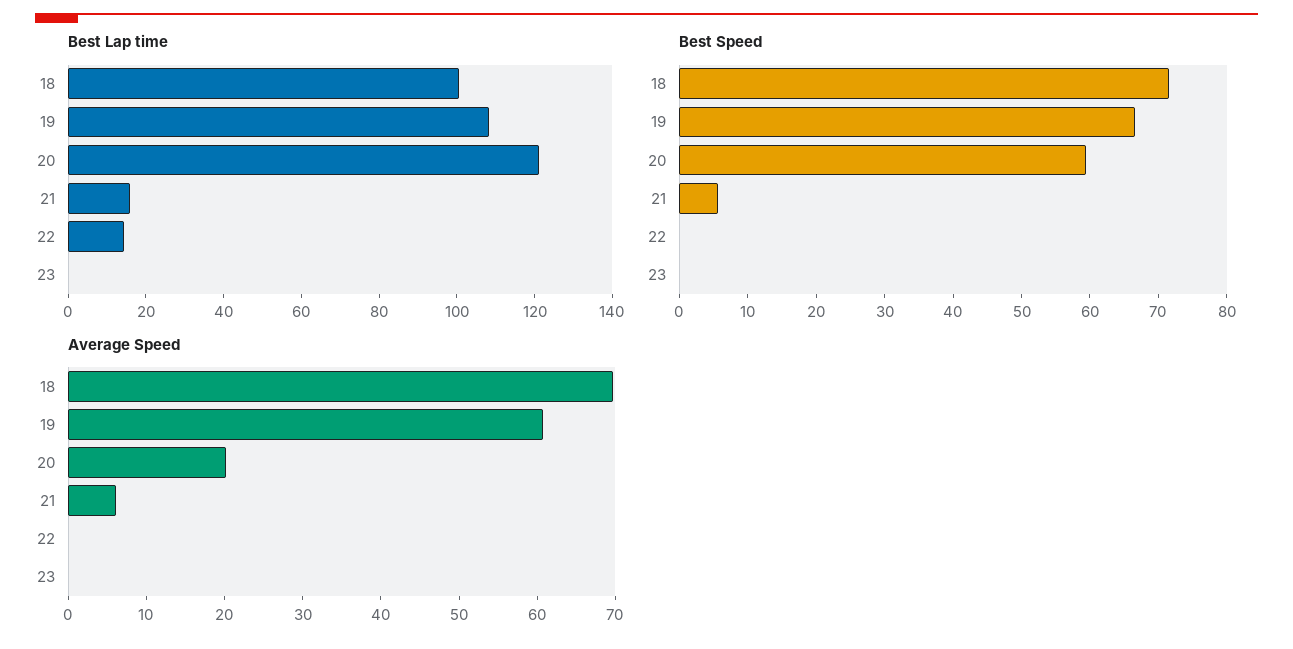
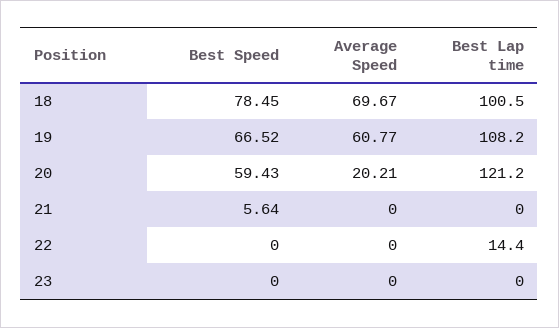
  {
    "Best Lap time": {
      "18": 100.5,
      "19": 108.2,
      "20": 121.2,
-     "21": 15,
+     "21": 0,
      "22": 14.4,
      "23": 0
    },
    "Best Speed": {
-     "18": 72,
+     "18": 78.45,
      "19": 66.52,
      "20": 59.43,
      "21": 5.64,
      "22": 0,
      "23": 0
    },
    "Average Speed": {
      "18": 69.67,
      "19": 60.77,
      "20": 20.21,
-     "21": 6,
+     "21": 0,
      "22": 0,
      "23": 0
    }
  }

